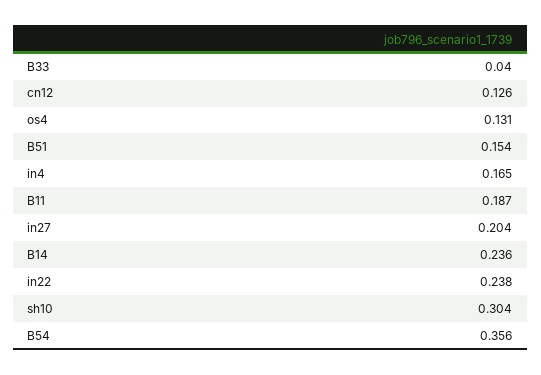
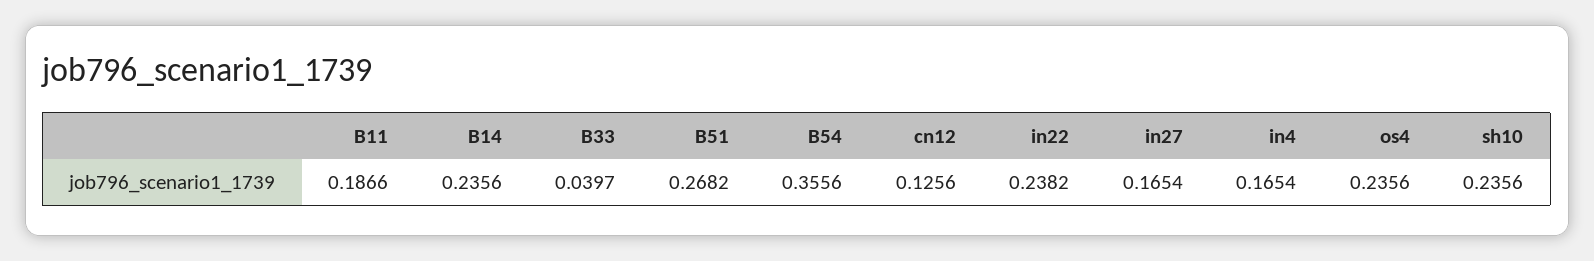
  {
    "B33": 0.0397,
    "cn12": 0.1256,
-   "os4": 0.131,
+   "os4": 0.2356,
-   "B51": 0.154,
+   "B51": 0.2682,
    "in4": 0.1654,
    "B11": 0.1866,
-   "in27": 0.204,
+   "in27": 0.1654,
    "B14": 0.2356,
    "in22": 0.2382,
-   "sh10": 0.304,
+   "sh10": 0.2356,
    "B54": 0.3556
  }

